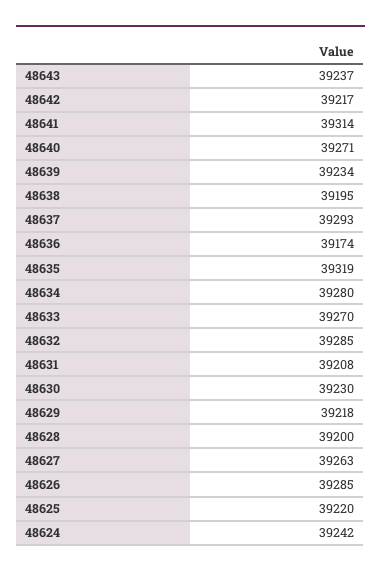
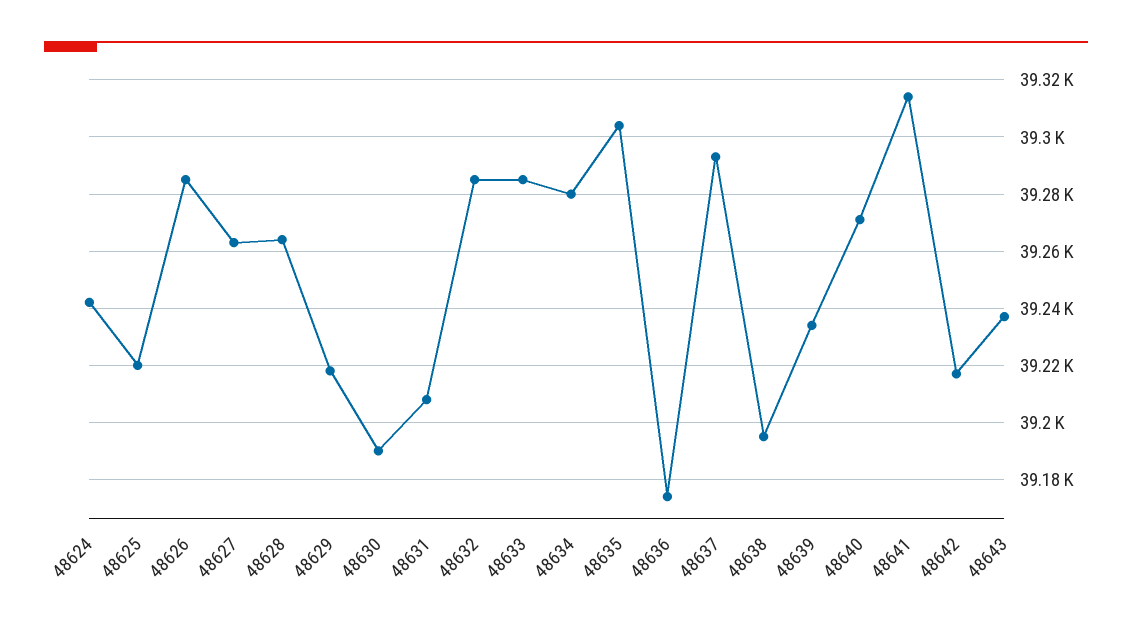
  {
    "48643": 39237,
    "48642": 39217,
    "48641": 39314,
    "48640": 39271,
    "48639": 39234,
    "48638": 39195,
    "48637": 39293,
    "48636": 39174,
-   "48635": 39319,
+   "48635": 39305,
    "48634": 39280,
-   "48633": 39270,
+   "48633": 39285,
    "48632": 39285,
    "48631": 39208,
-   "48630": 39230,
+   "48630": 39190,
    "48629": 39218,
-   "48628": 39200,
+   "48628": 39265,
    "48627": 39263,
    "48626": 39285,
    "48625": 39220,
    "48624": 39242
  }

